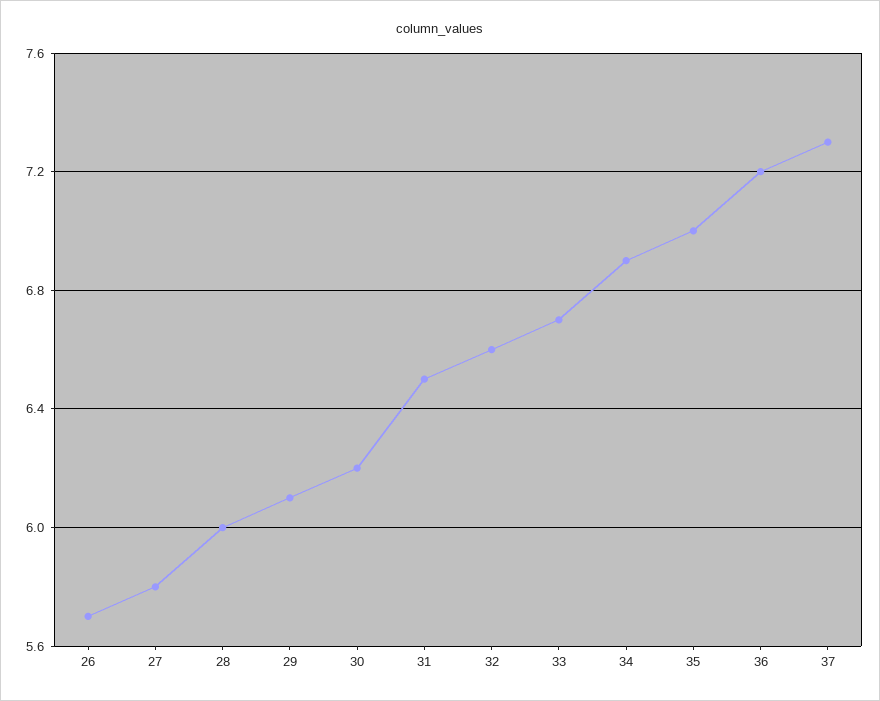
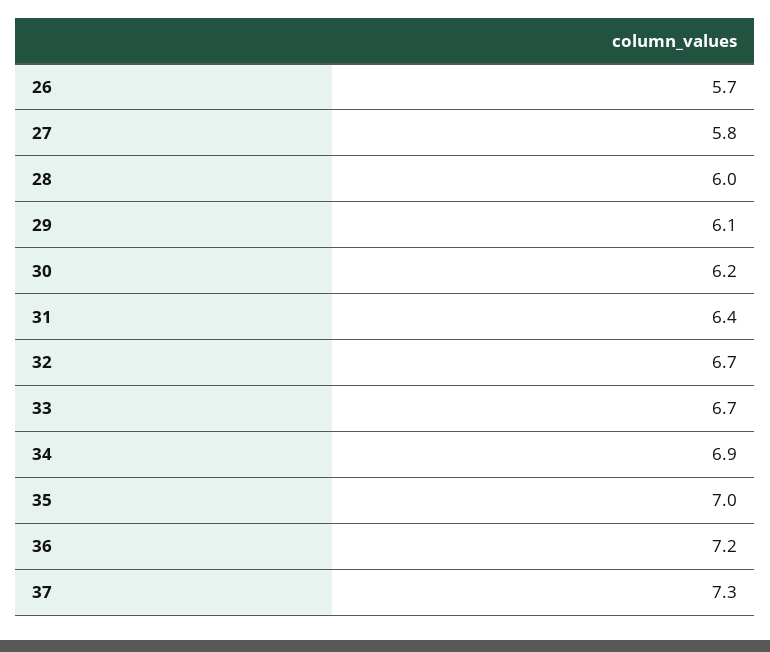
  {
    "26": 5.7,
    "27": 5.8,
    "28": 6,
    "29": 6.1,
    "30": 6.2,
-   "31": 6.5,
+   "31": 6.4,
-   "32": 6.6,
+   "32": 6.7,
    "33": 6.7,
    "34": 6.9,
    "35": 7,
    "36": 7.2,
    "37": 7.3
  }

